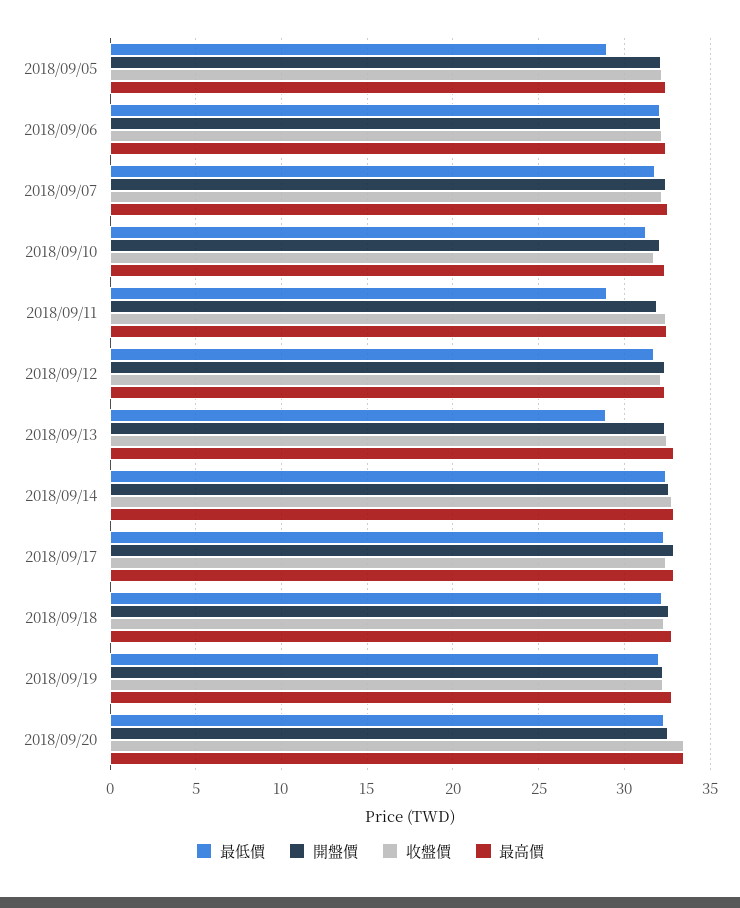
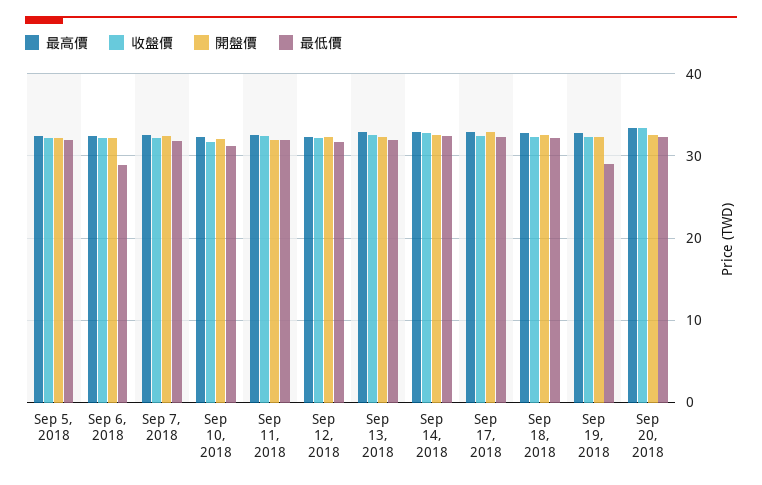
  {
    "最低價": {
-     "2018/09/05": 29,
+     "2018/09/05": 32,
-     "2018/09/06": 32,
+     "2018/09/06": 29,
      "2018/09/07": 32,
      "2018/09/10": 31.5,
-     "2018/09/11": 29,
+     "2018/09/11": 32,
      "2018/09/12": 32,
-     "2018/09/13": 29,
+     "2018/09/13": 32,
      "2018/09/14": 32.5,
      "2018/09/17": 32.5,
      "2018/09/18": 32,
-     "2018/09/19": 32,
+     "2018/09/19": 29,
      "2018/09/20": 32.5
    },
    "開盤價": {
      "2018/09/05": 32,
      "2018/09/06": 32,
      "2018/09/07": 32.5,
      "2018/09/10": 32,
      "2018/09/11": 32,
      "2018/09/12": 32.5,
      "2018/09/13": 32.5,
      "2018/09/14": 32.5,
      "2018/09/17": 33,
      "2018/09/18": 32.5,
      "2018/09/19": 32.5,
      "2018/09/20": 32.5
    },
    "收盤價": {
      "2018/09/05": 32,
      "2018/09/06": 32,
      "2018/09/07": 32,
      "2018/09/10": 31.5,
      "2018/09/11": 32.5,
      "2018/09/12": 32,
      "2018/09/13": 32.5,
      "2018/09/14": 33,
      "2018/09/17": 32.5,
      "2018/09/18": 32.5,
      "2018/09/19": 32.5,
      "2018/09/20": 33.5
    },
    "最高價": {
      "2018/09/05": 32.5,
      "2018/09/06": 32.5,
      "2018/09/07": 32.5,
      "2018/09/10": 32.5,
      "2018/09/11": 32.5,
      "2018/09/12": 32.5,
      "2018/09/13": 33,
      "2018/09/14": 33,
      "2018/09/17": 33,
      "2018/09/18": 33,
      "2018/09/19": 33,
      "2018/09/20": 33.5
    }
  }

